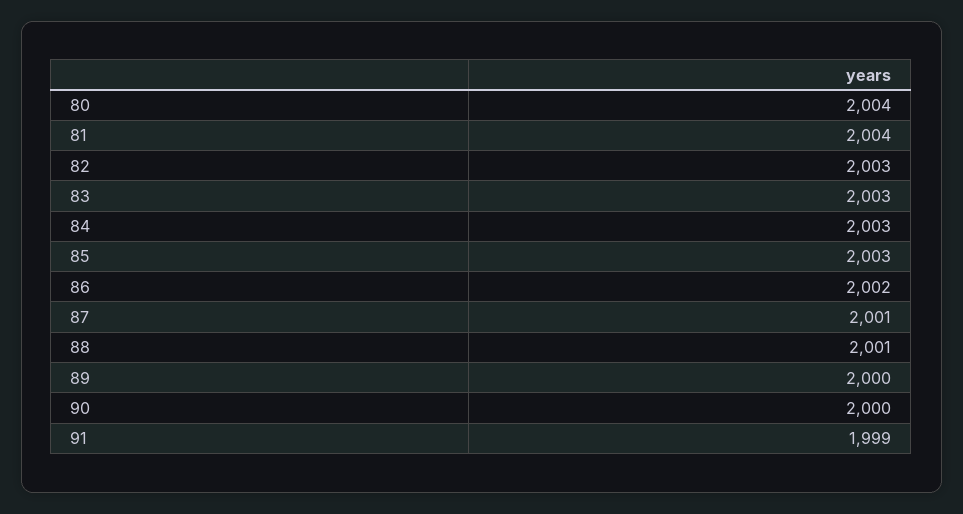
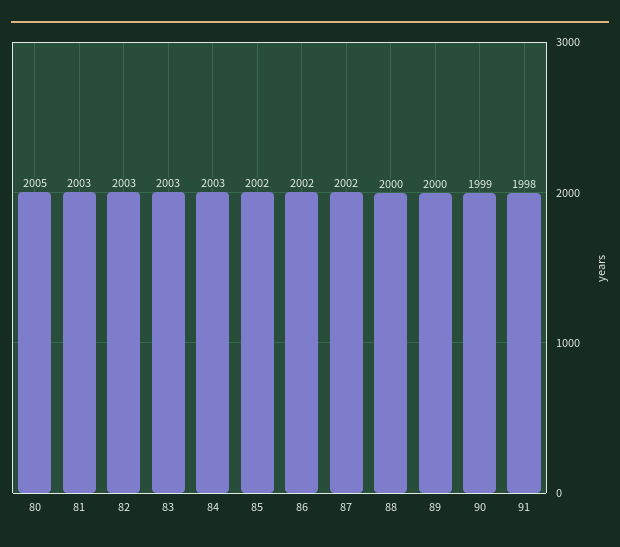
  {
-   "80": 2004,
+   "80": 2005,
-   "81": 2004,
+   "81": 2003,
    "82": 2003,
    "83": 2003,
    "84": 2003,
-   "85": 2003,
+   "85": 2002,
    "86": 2002,
-   "87": 2001,
+   "87": 2002,
-   "88": 2001,
+   "88": 2000,
    "89": 2000,
-   "90": 2000,
+   "90": 1999,
-   "91": 1999
+   "91": 1998
  }

